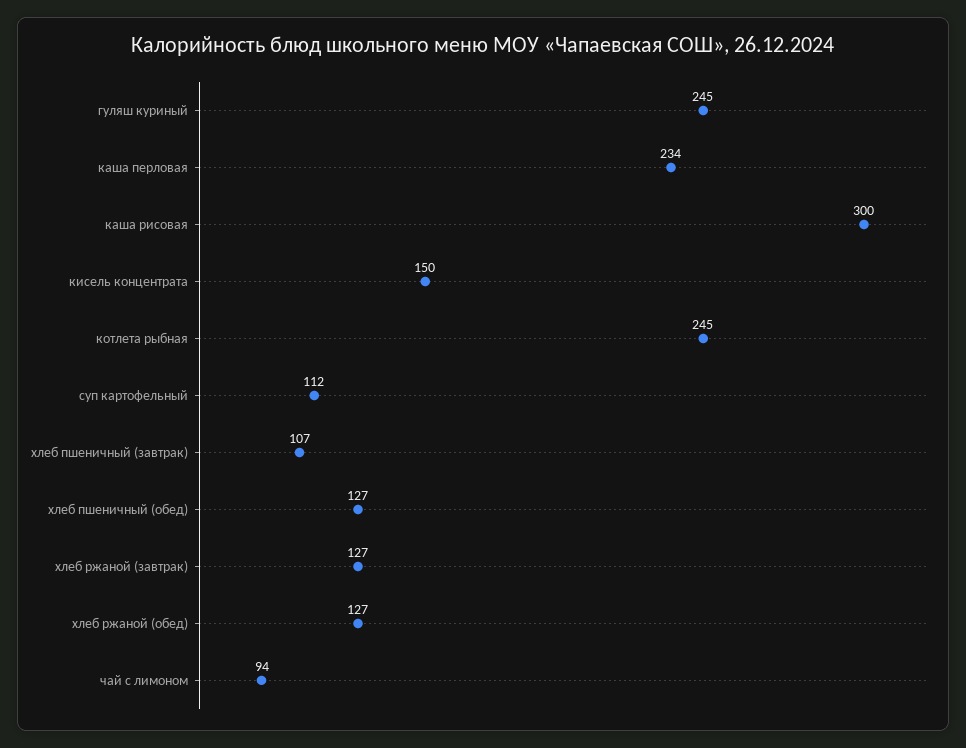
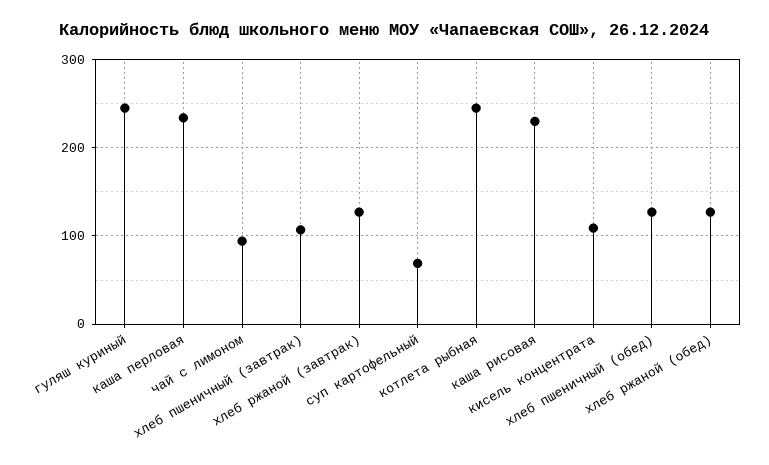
  {
    "гуляш куриный": 245,
    "каша перловая": 234,
-   "каша рисовая": 300,
+   "каша рисовая": 230,
-   "кисель концентрата": 150,
+   "кисель концентрата": 110,
    "котлета рыбная": 245,
-   "суп картофельный": 112,
+   "суп картофельный": 70,
    "хлеб пшеничный (завтрак)": 107,
    "хлеб пшеничный (обед)": 127,
    "хлеб ржаной (завтрак)": 127,
    "хлеб ржаной (обед)": 127,
    "чай с лимоном": 94
  }

